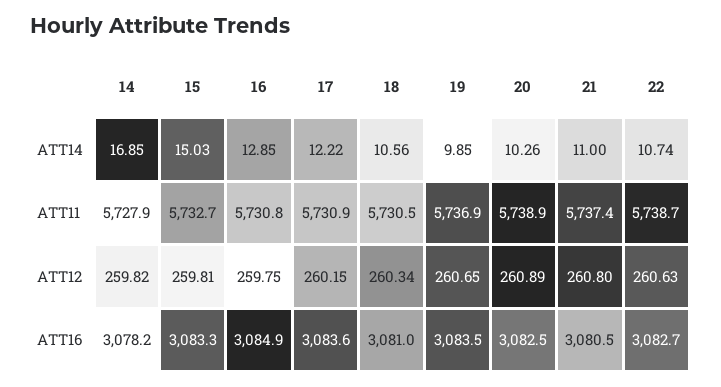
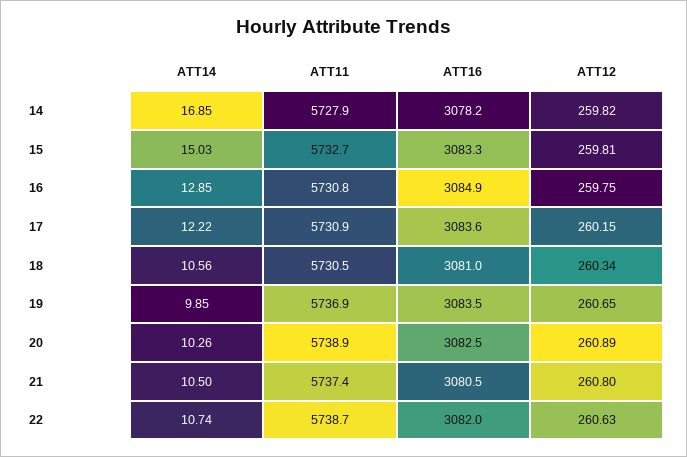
  {
    "14": {
      "ATT14": 16.85,
      "ATT11": 5727.9,
      "ATT12": 259.82,
      "ATT16": 3078.2
    },
    "15": {
      "ATT14": 15.03,
      "ATT11": 5732.7,
      "ATT12": 259.81,
      "ATT16": 3083.3
    },
    "16": {
      "ATT14": 12.85,
      "ATT11": 5730.8,
      "ATT12": 259.75,
      "ATT16": 3084.9
    },
    "17": {
      "ATT14": 12.22,
      "ATT11": 5730.9,
      "ATT12": 260.15,
      "ATT16": 3083.6
    },
    "18": {
      "ATT14": 10.56,
      "ATT11": 5730.5,
      "ATT12": 260.34,
      "ATT16": 3081
    },
    "19": {
      "ATT14": 9.85,
      "ATT11": 5736.9,
      "ATT12": 260.65,
      "ATT16": 3083.5
    },
    "20": {
      "ATT14": 10.26,
      "ATT11": 5738.9,
      "ATT12": 260.89,
      "ATT16": 3082.5
    },
    "21": {
-     "ATT14": 11,
+     "ATT14": 10.5,
      "ATT11": 5737.4,
      "ATT12": 260.8,
      "ATT16": 3080.5
    },
    "22": {
      "ATT14": 10.74,
      "ATT11": 5738.7,
      "ATT12": 260.63,
-     "ATT16": 3082.7
+     "ATT16": 3082
    }
  }

